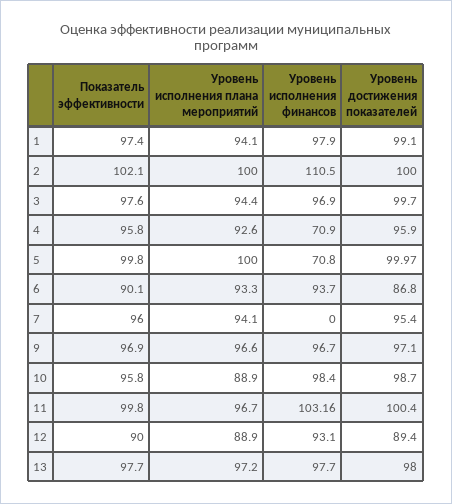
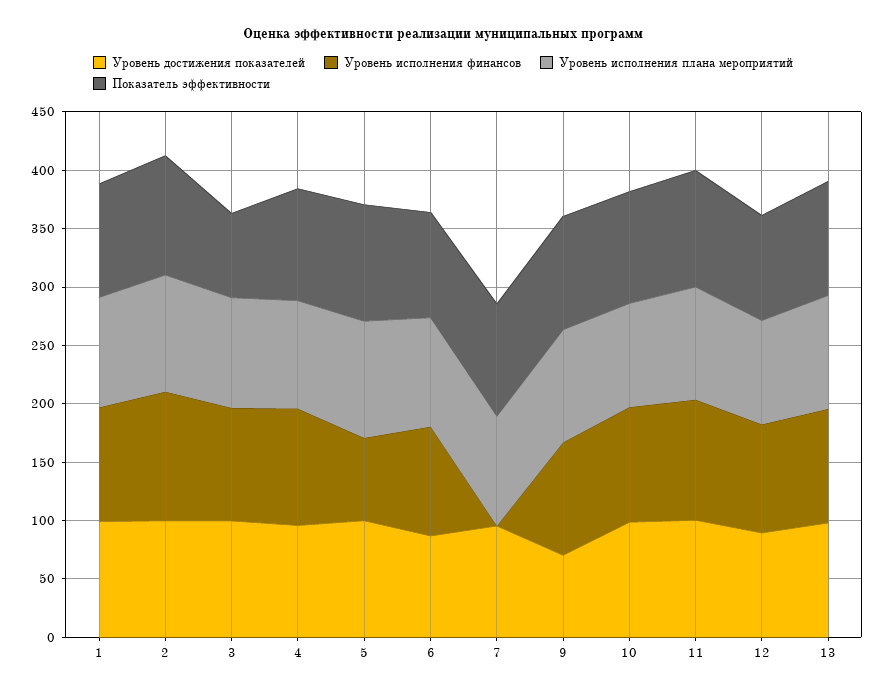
  {
    "Показатель эффективности": {
      "1": 97.4,
      "2": 102.1,
-     "3": 97.6,
+     "3": 70,
      "4": 95.8,
      "5": 99.8,
      "6": 90.1,
      "7": 96,
      "9": 96.9,
      "10": 95.8,
      "11": 99.8,
      "12": 90,
      "13": 97.7
    },
    "Уровень исполнения плана мероприятий": {
      "1": 94.1,
      "2": 100,
      "3": 94.4,
      "4": 92.6,
      "5": 100,
      "6": 93.3,
      "7": 94.1,
      "9": 96.6,
      "10": 88.9,
      "11": 96.7,
      "12": 88.9,
      "13": 97.2
    },
    "Уровень исполнения финансов": {
      "1": 97.9,
      "2": 110.5,
      "3": 96.9,
-     "4": 70.9,
+     "4": 100,
      "5": 70.8,
      "6": 93.7,
      "7": 0,
      "9": 96.7,
      "10": 98.4,
      "11": 103.16,
      "12": 93.1,
      "13": 97.7
    },
    "Уровень достижения показателей": {
      "1": 99.1,
      "2": 100,
      "3": 99.7,
      "4": 95.9,
      "5": 99.97,
      "6": 86.8,
      "7": 95.4,
-     "9": 97.1,
+     "9": 70,
      "10": 98.7,
      "11": 100.4,
      "12": 89.4,
      "13": 98
    }
  }

